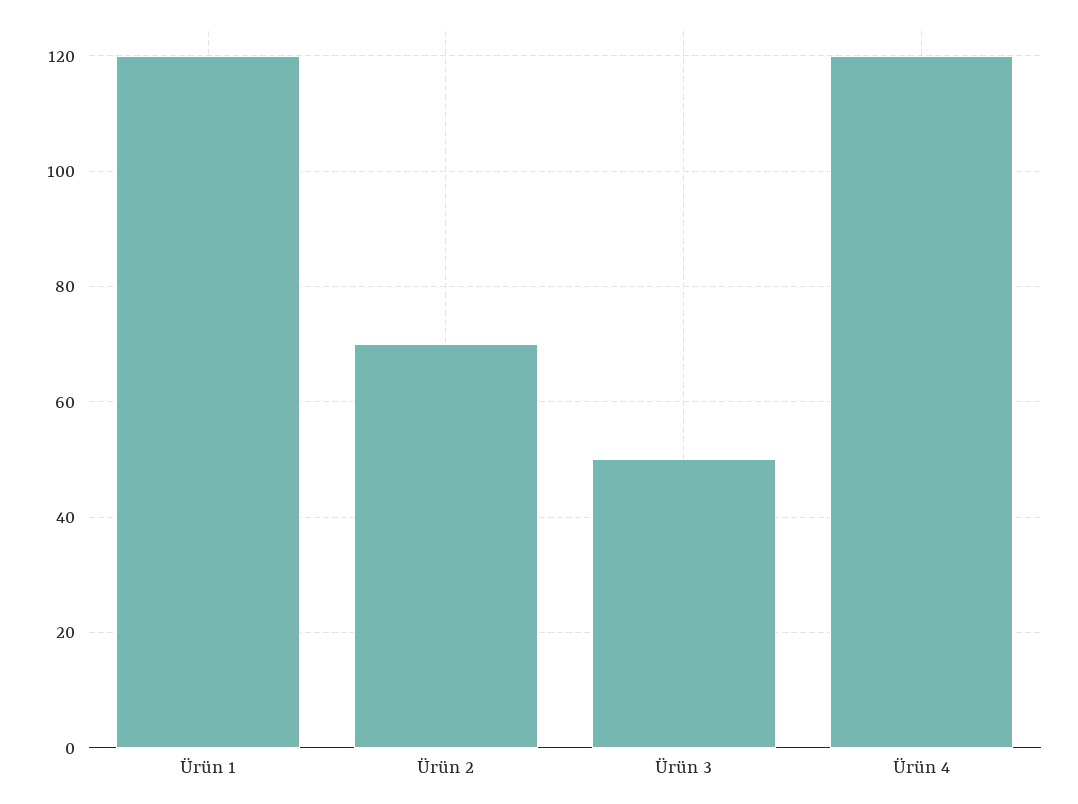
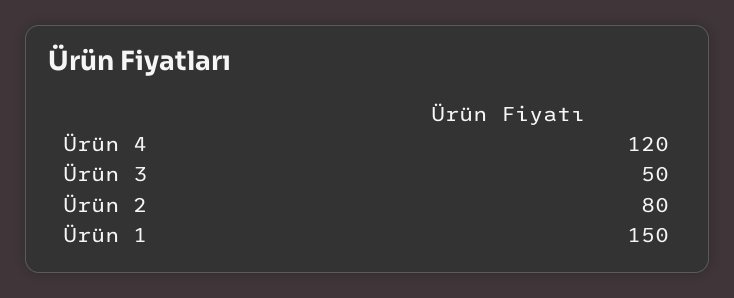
  {
-   "Ürün 1": 120,
+   "Ürün 1": 150,
-   "Ürün 2": 70,
+   "Ürün 2": 80,
    "Ürün 3": 50,
    "Ürün 4": 120
  }

